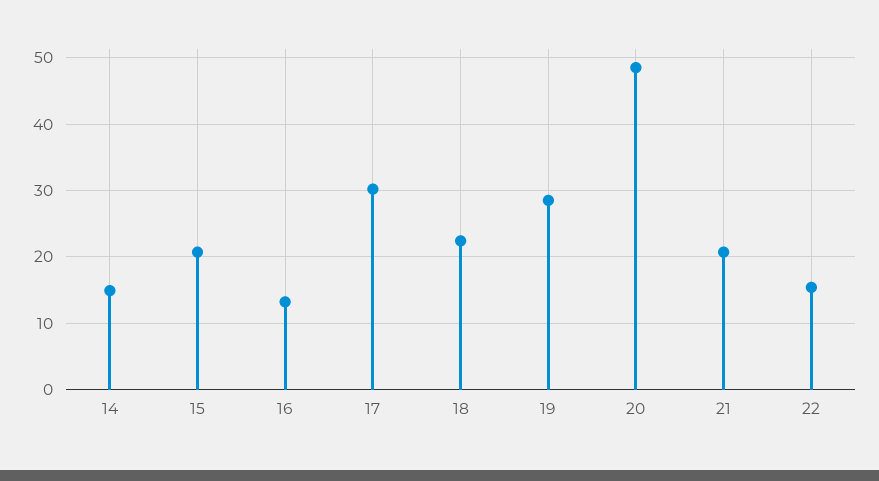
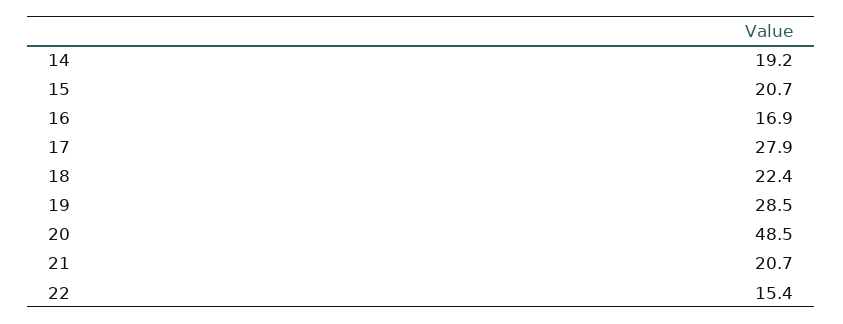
  {
-   "14": 15,
+   "14": 19.2,
    "15": 20.7,
-   "16": 13,
+   "16": 16.9,
-   "17": 30,
+   "17": 27.9,
    "18": 22.4,
    "19": 28.5,
    "20": 48.5,
    "21": 20.7,
    "22": 15.4
  }

